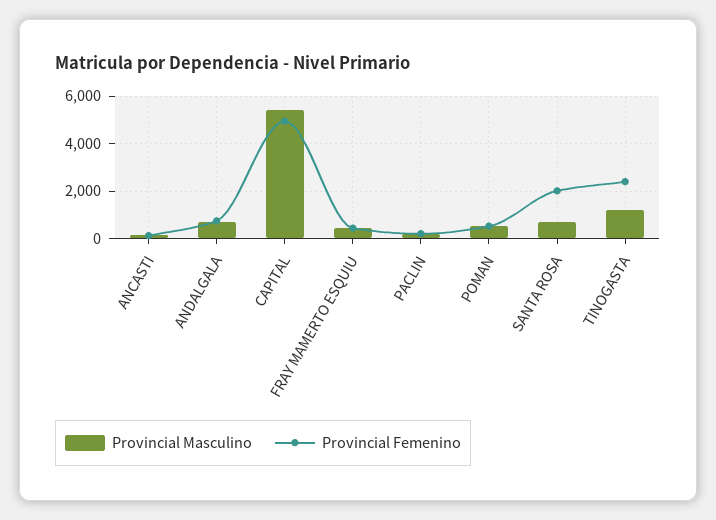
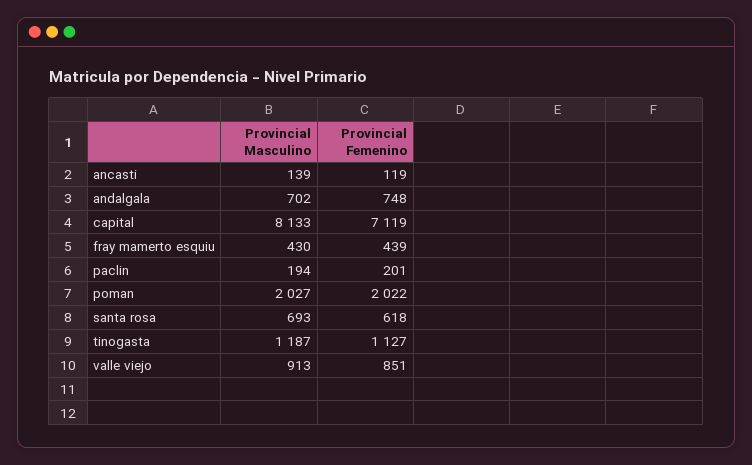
  {
    "Provincial Masculino": {
      "ANCASTI": 139,
      "ANDALGALA": 702,
-     "CAPITAL": 5500,
+     "CAPITAL": 8133,
      "FRAY MAMERTO ESQUIU": 430,
      "PACLIN": 194,
-     "POMAN": 500,
+     "POMAN": 2027,
      "SANTA ROSA": 693,
-     "TINOGASTA": 1187
+     "TINOGASTA": 1187,
+     "valle viejo": 913
    },
    "Provincial Femenino": {
      "ANCASTI": 119,
      "ANDALGALA": 748,
-     "CAPITAL": 5000,
+     "CAPITAL": 7119,
      "FRAY MAMERTO ESQUIU": 439,
      "PACLIN": 201,
-     "POMAN": 500,
+     "POMAN": 2022,
-     "SANTA ROSA": 2000,
+     "SANTA ROSA": 618,
-     "TINOGASTA": 2500
+     "TINOGASTA": 1127,
+     "valle viejo": 851
    }
  }

